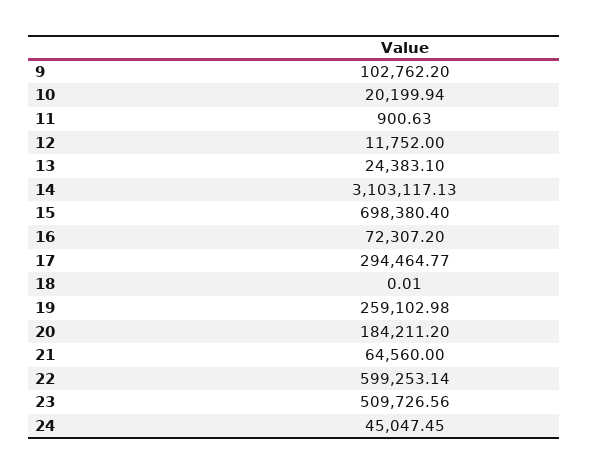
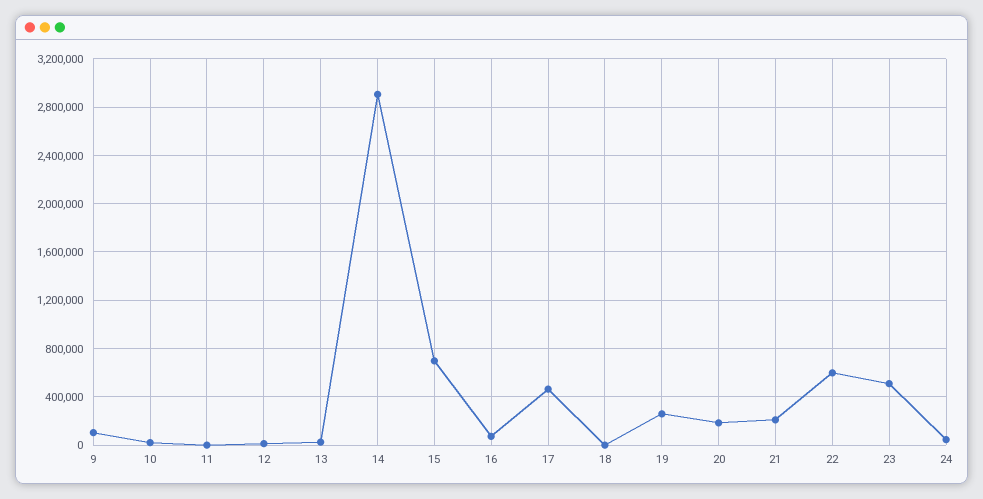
  {
    "9": 102762.2,
    "10": 20199.94,
    "11": 900.63,
    "12": 11752,
    "13": 24383.1,
-   "14": 3103117.13,
+   "14": 2900000,
    "15": 698380.4,
    "16": 72307.2,
-   "17": 294464.77,
+   "17": 450000,
    "18": 0.01,
    "19": 259102.98,
    "20": 184211.2,
-   "21": 64560,
+   "21": 200000,
    "22": 599253.14,
    "23": 509726.56,
    "24": 45047.45
  }

